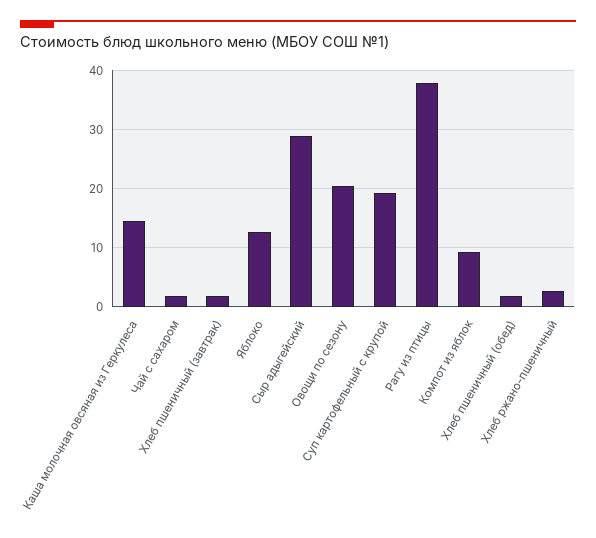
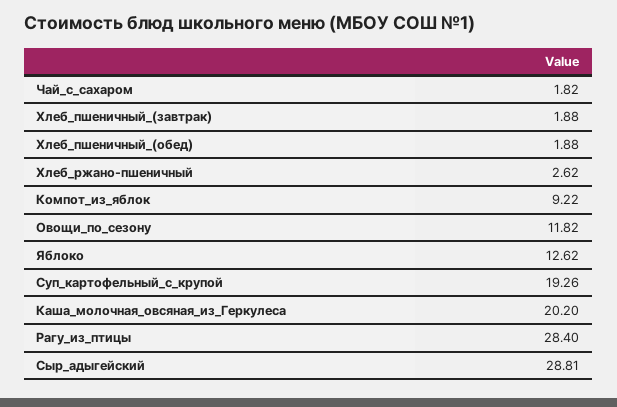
  {
-   "Каша молочная овсяная из Геркулеса": 14,
+   "Каша молочная овсяная из Геркулеса": 20.2,
    "Чай с сахаром": 1.82,
    "Хлеб пшеничный (завтрак)": 1.88,
    "Яблоко": 12.62,
    "Сыр адыгейский": 28.81,
-   "Овощи по сезону": 20,
+   "Овощи по сезону": 11.82,
    "Суп картофельный с крупой": 19.26,
-   "Рагу из птицы": 38,
+   "Рагу из птицы": 28.4,
    "Компот из яблок": 9.22,
    "Хлеб пшеничный (обед)": 1.88,
    "Хлеб ржано-пшеничный": 2.62
  }

